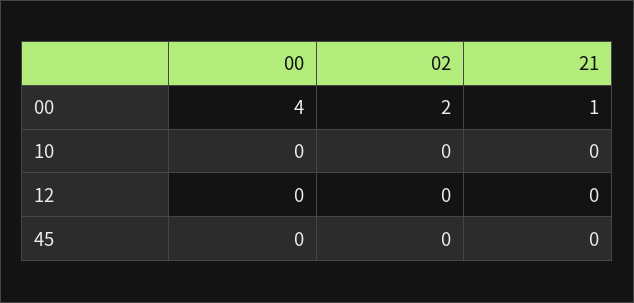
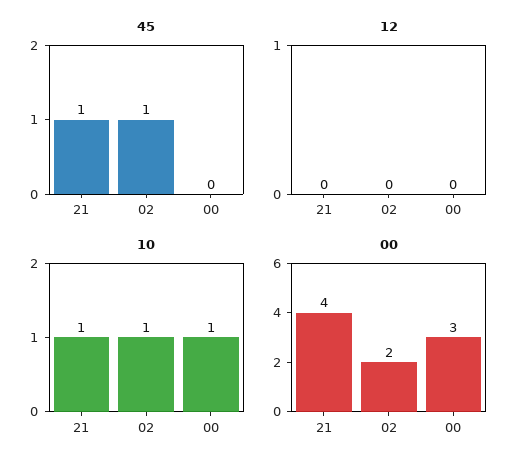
  {
    "00": {
-     "00": 4,
+     "00": 3,
      "02": 2,
-     "21": 1
+     "21": 4
    },
    "10": {
-     "00": 0,
+     "00": 1,
-     "02": 0,
+     "02": 1,
-     "21": 0
+     "21": 1
    },
    "12": {
      "00": 0,
      "02": 0,
      "21": 0
    },
    "45": {
      "00": 0,
-     "02": 0,
+     "02": 1,
-     "21": 0
+     "21": 1
    }
  }

